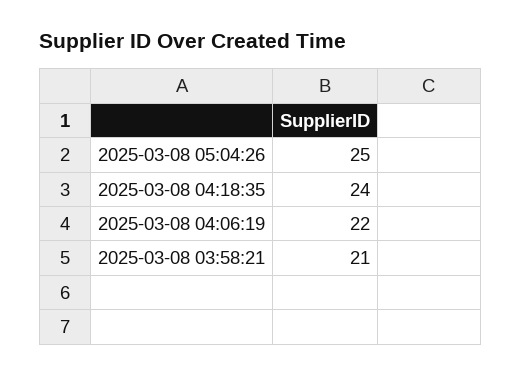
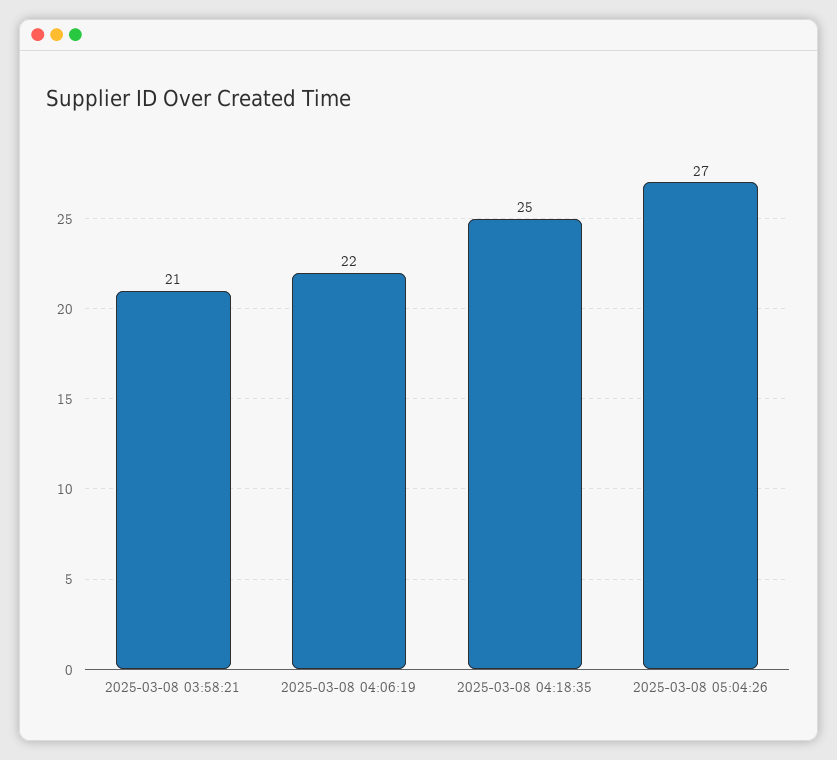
  {
-   "2025-03-08 05:04:26": 25,
+   "2025-03-08 05:04:26": 27,
-   "2025-03-08 04:18:35": 24,
+   "2025-03-08 04:18:35": 25,
    "2025-03-08 04:06:19": 22,
    "2025-03-08 03:58:21": 21
  }

